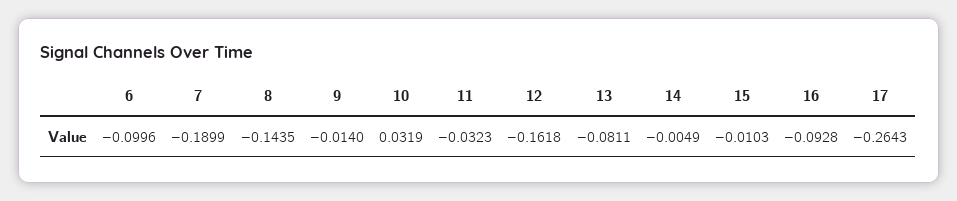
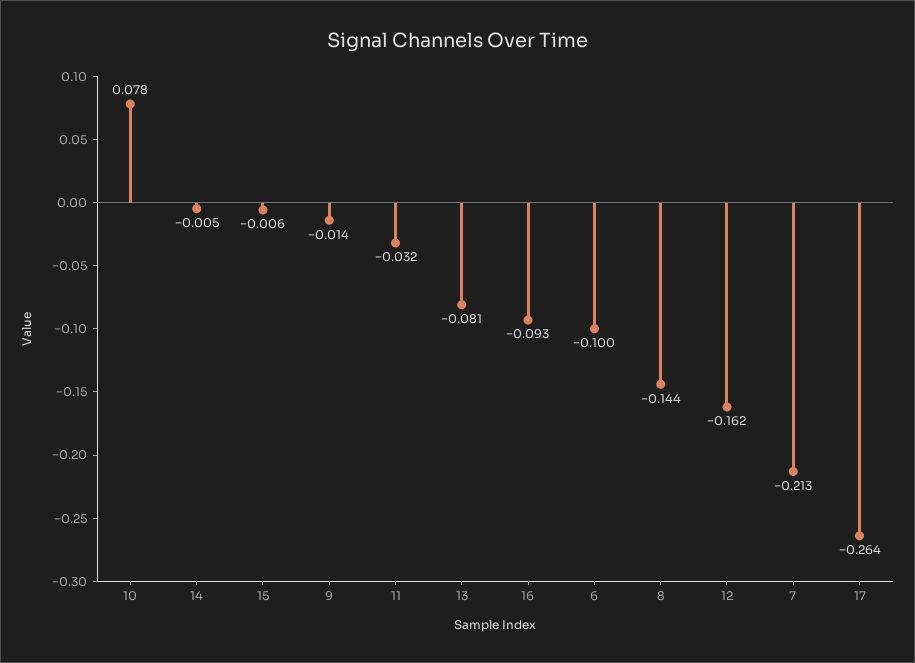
  {
    "6": -0.0996,
-   "7": -0.1899,
+   "7": -0.213,
    "8": -0.1435,
    "9": -0.014,
-   "10": 0.0319,
+   "10": 0.078,
    "11": -0.0323,
    "12": -0.1618,
    "13": -0.0811,
    "14": -0.0049,
-   "15": -0.0103,
+   "15": -0.006,
    "16": -0.0928,
    "17": -0.2643
  }

